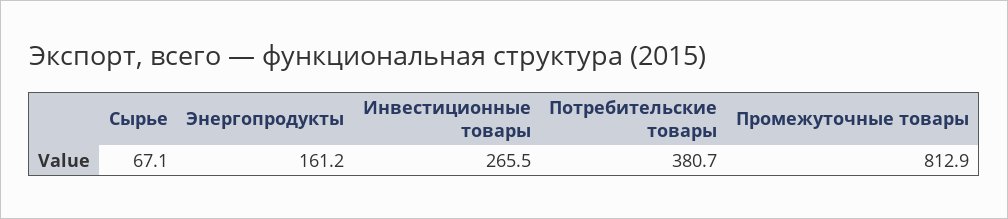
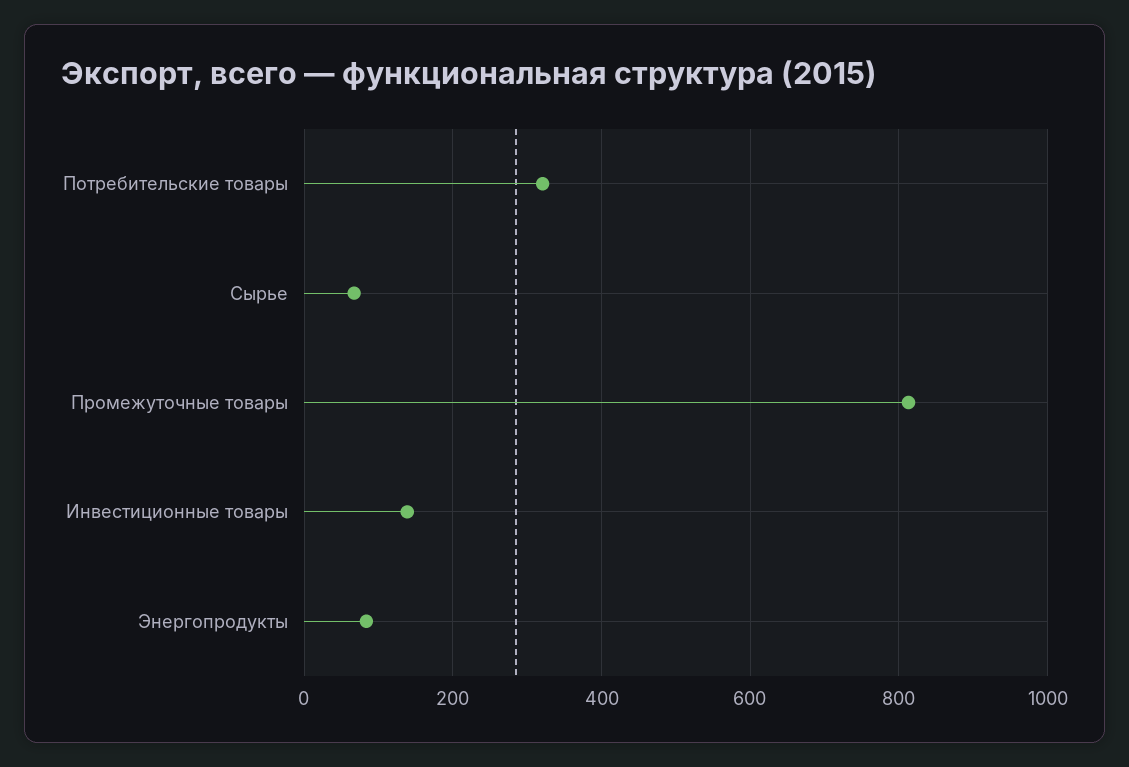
  {
    "Сырье": 67.1,
-   "Энергопродукты": 161.2,
+   "Энергопродукты": 80,
-   "Инвестиционные товары": 265.5,
+   "Инвестиционные товары": 140,
-   "Потребительские товары": 380.7,
+   "Потребительские товары": 320,
    "Промежуточные товары": 812.9
  }

